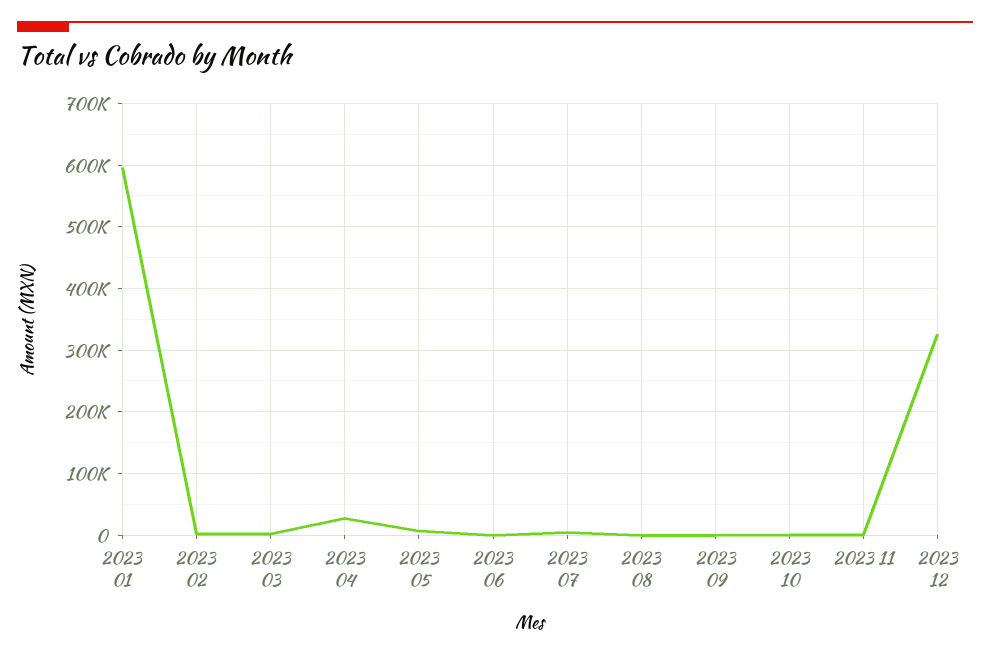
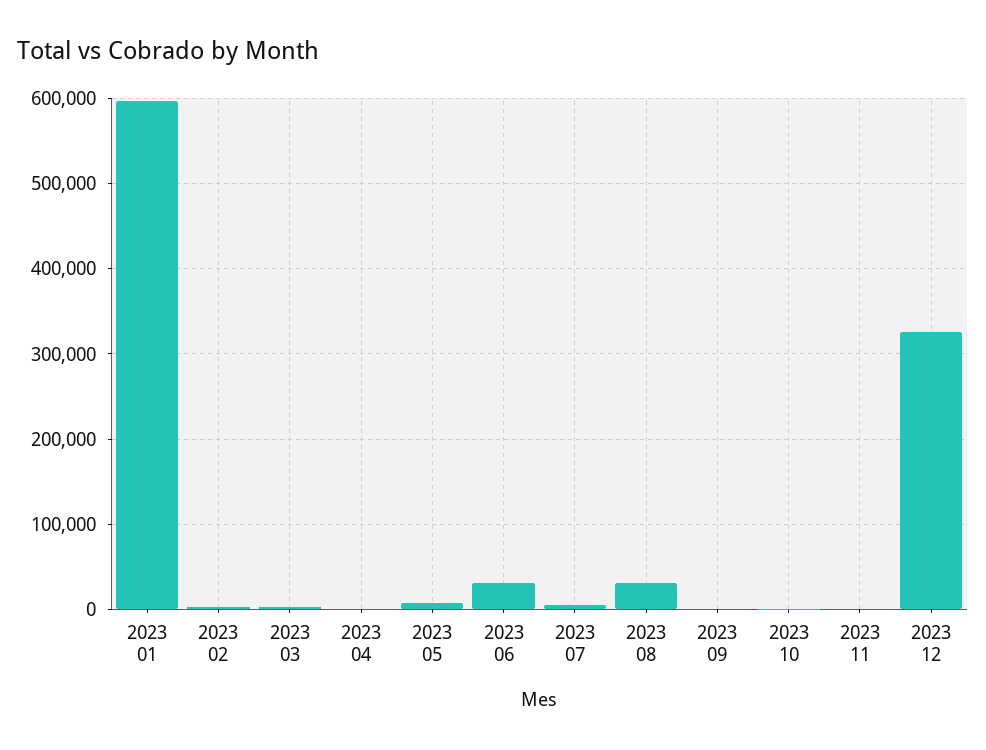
  {
    "2023 01": 600000,
    "2023 02": 0,
    "2023 03": 0,
-   "2023 04": 30000,
+   "2023 04": 0,
    "2023 05": 10000,
-   "2023 06": 0,
+   "2023 06": 30000,
    "2023 07": 10000,
-   "2023 08": 0,
+   "2023 08": 30000,
    "2023 09": 0,
    "2023 10": 0,
    "2023 11": 0,
    "2023 12": 330000
  }

